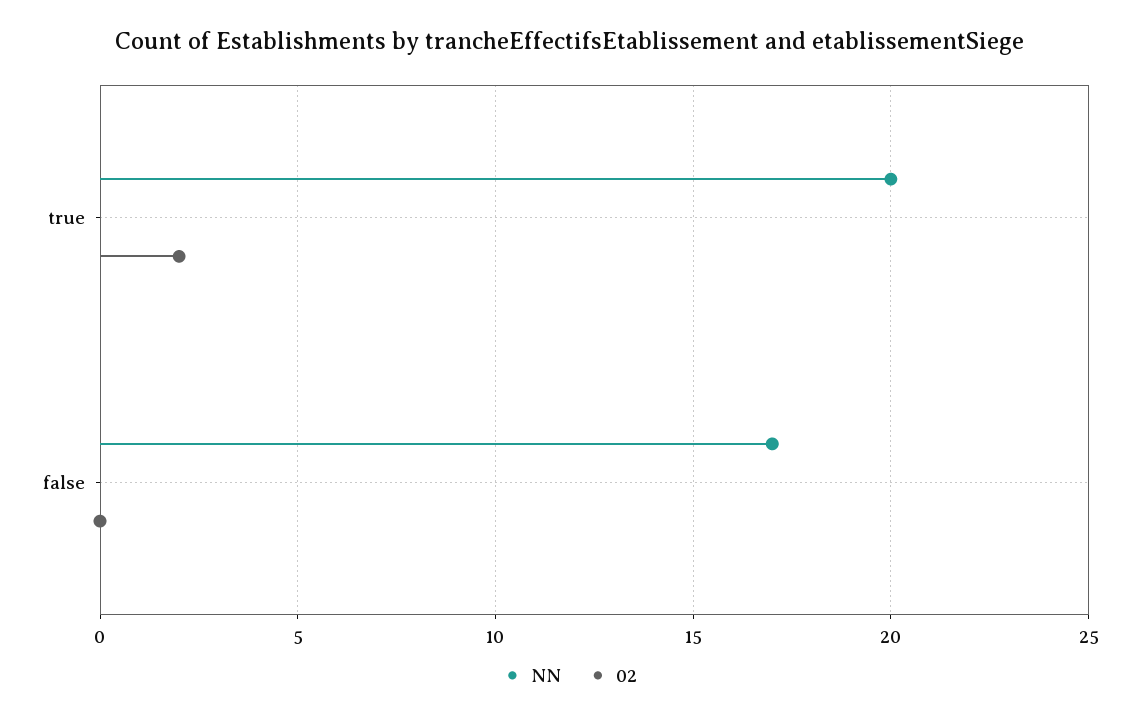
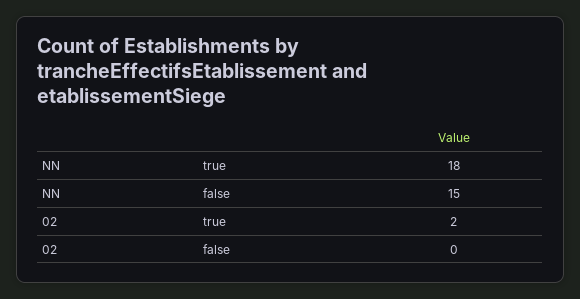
  {
    "NN": {
-     "true": 20,
+     "true": 18,
-     "false": 17
+     "false": 15
    },
    "02": {
      "true": 2,
      "false": 0
    }
  }

